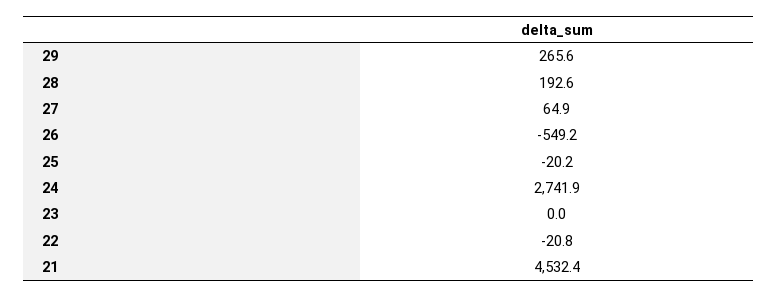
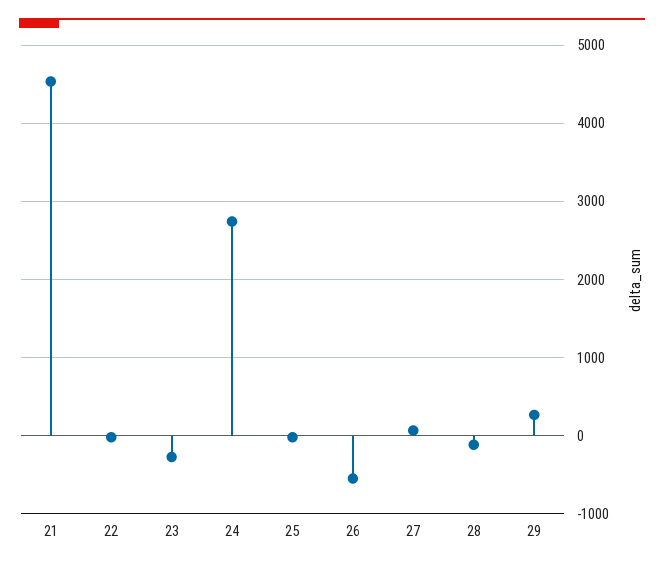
  {
    "29": 265.6,
-   "28": 192.6,
+   "28": -100,
    "27": 64.9,
    "26": -549.2,
    "25": -20.2,
    "24": 2741.9,
-   "23": 0,
+   "23": -300,
    "22": -20.8,
    "21": 4532.4
  }

